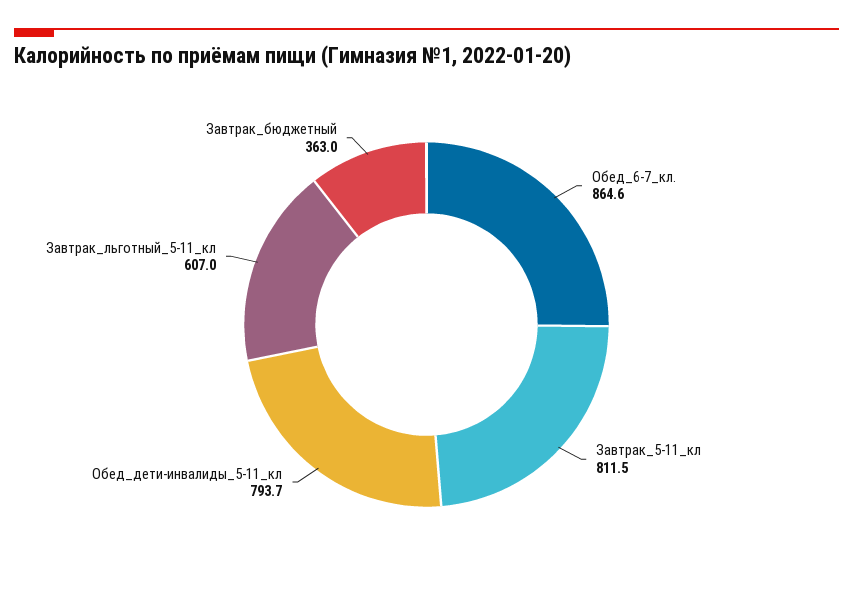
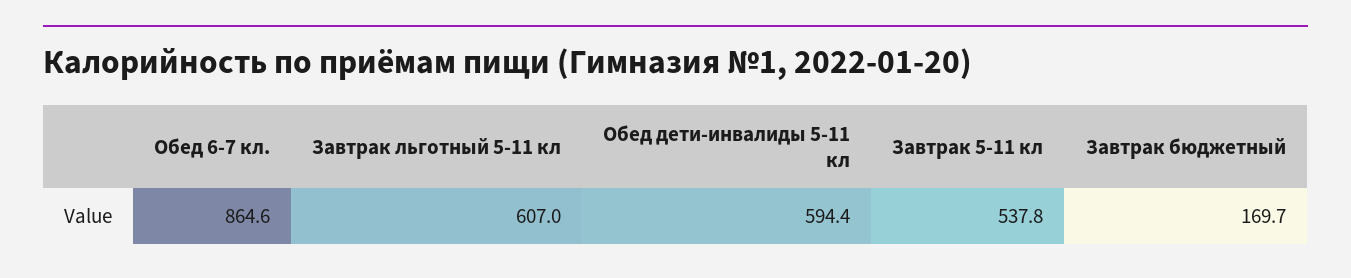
  {
    "Обед_6-7_кл.": 864.6,
-   "Завтрак_5-11_кл": 811.5,
+   "Завтрак_5-11_кл": 537.8,
-   "Обед_дети-инвалиды_5-11_кл": 793.7,
+   "Обед_дети-инвалиды_5-11_кл": 594.4,
    "Завтрак_льготный_5-11_кл": 607,
-   "Завтрак_бюджетный": 363
+   "Завтрак_бюджетный": 169.7
  }

